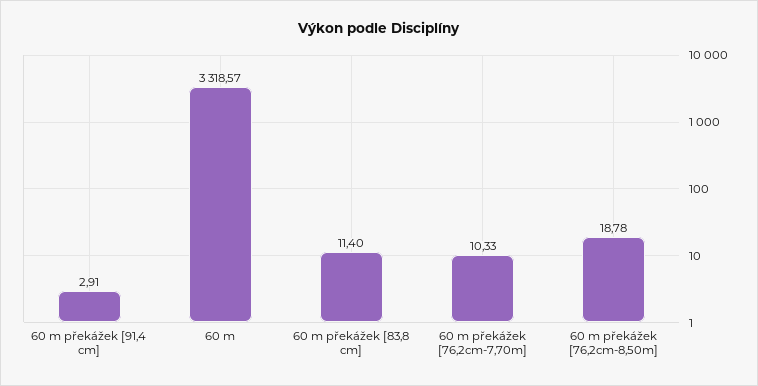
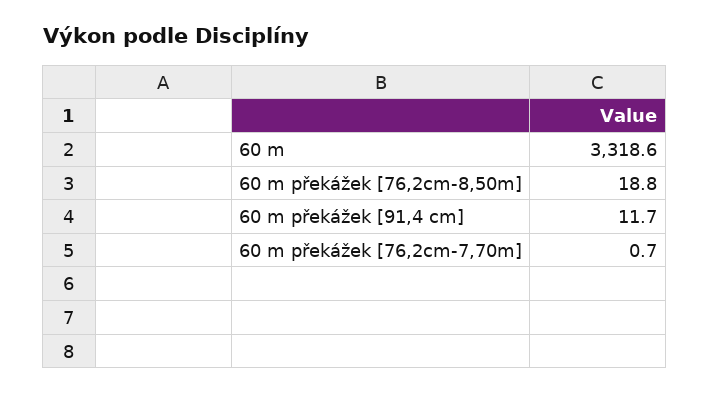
  {
-   "60 m překážek [91,4 cm]": 2.91,
+   "60 m překážek [91,4 cm]": 11.7,
    "60 m": 3318.57,
-   "60 m překážek [83,8 cm]": 11.4,
-   "60 m překážek [76,2cm-7,70m]": 10.33,
+   "60 m překážek [76,2cm-7,70m]": 0.7,
    "60 m překážek [76,2cm-8,50m]": 18.78
  }

